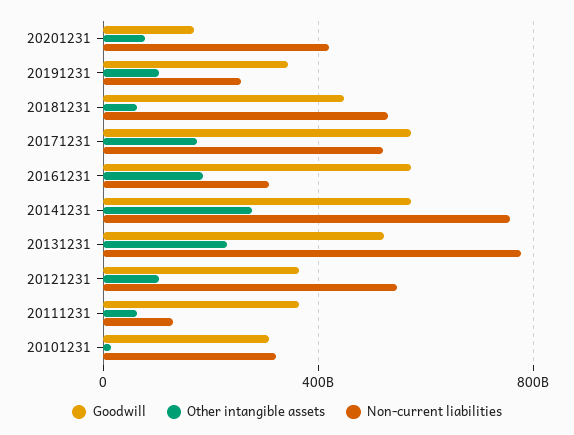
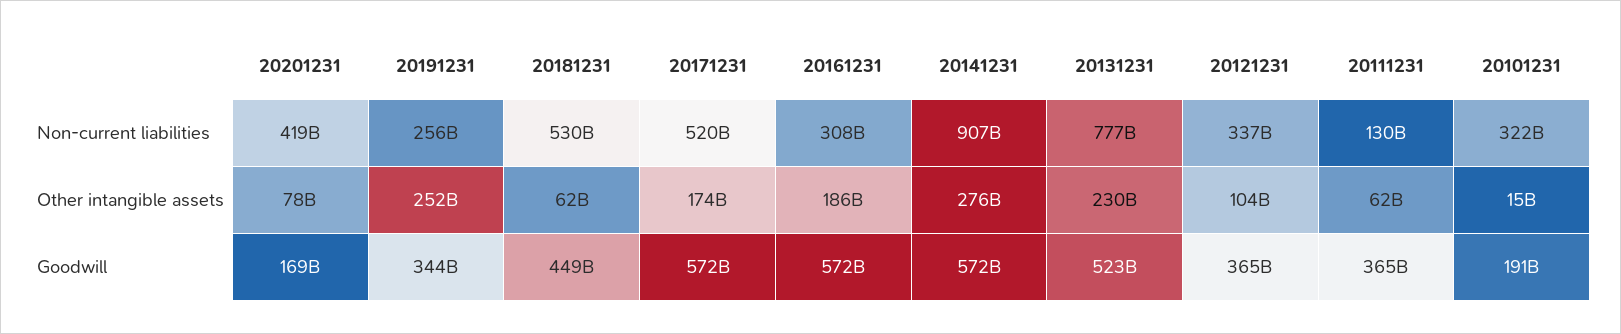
  {
    "Goodwill": {
      "20201231": 169000000000,
      "20191231": 344000000000,
      "20181231": 449000000000,
      "20171231": 572000000000,
      "20161231": 572000000000,
      "20141231": 572000000000,
      "20131231": 523000000000,
      "20121231": 365000000000,
      "20111231": 365000000000,
-     "20101231": 300000000000
+     "20101231": 191000000000
    },
    "Other intangible assets": {
      "20201231": 78000000000,
-     "20191231": 100000000000,
+     "20191231": 252000000000,
      "20181231": 62000000000,
      "20171231": 174000000000,
      "20161231": 186000000000,
      "20141231": 276000000000,
      "20131231": 230000000000,
      "20121231": 104000000000,
      "20111231": 62000000000,
      "20101231": 15000000000
    },
    "Non-current liabilities": {
      "20201231": 419000000000,
      "20191231": 256000000000,
      "20181231": 530000000000,
      "20171231": 520000000000,
      "20161231": 308000000000,
-     "20141231": 750000000000,
+     "20141231": 907000000000,
      "20131231": 777000000000,
-     "20121231": 550000000000,
+     "20121231": 337000000000,
      "20111231": 130000000000,
      "20101231": 322000000000
    }
  }

